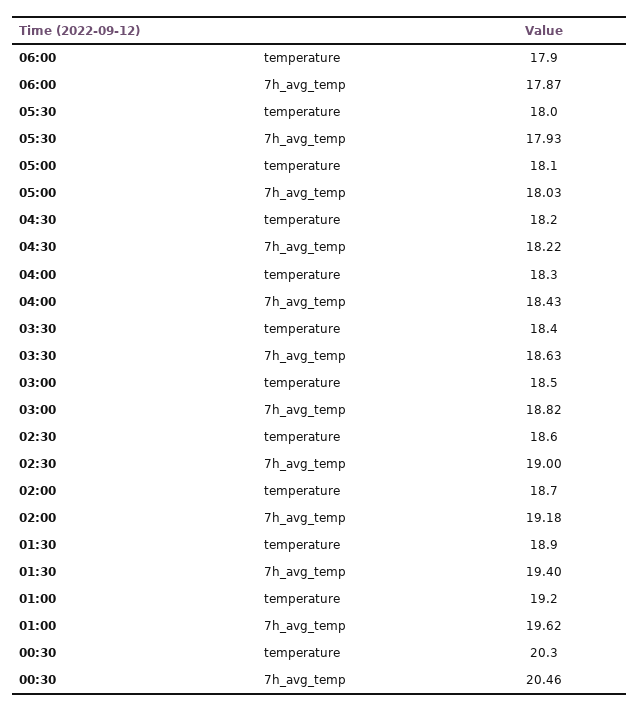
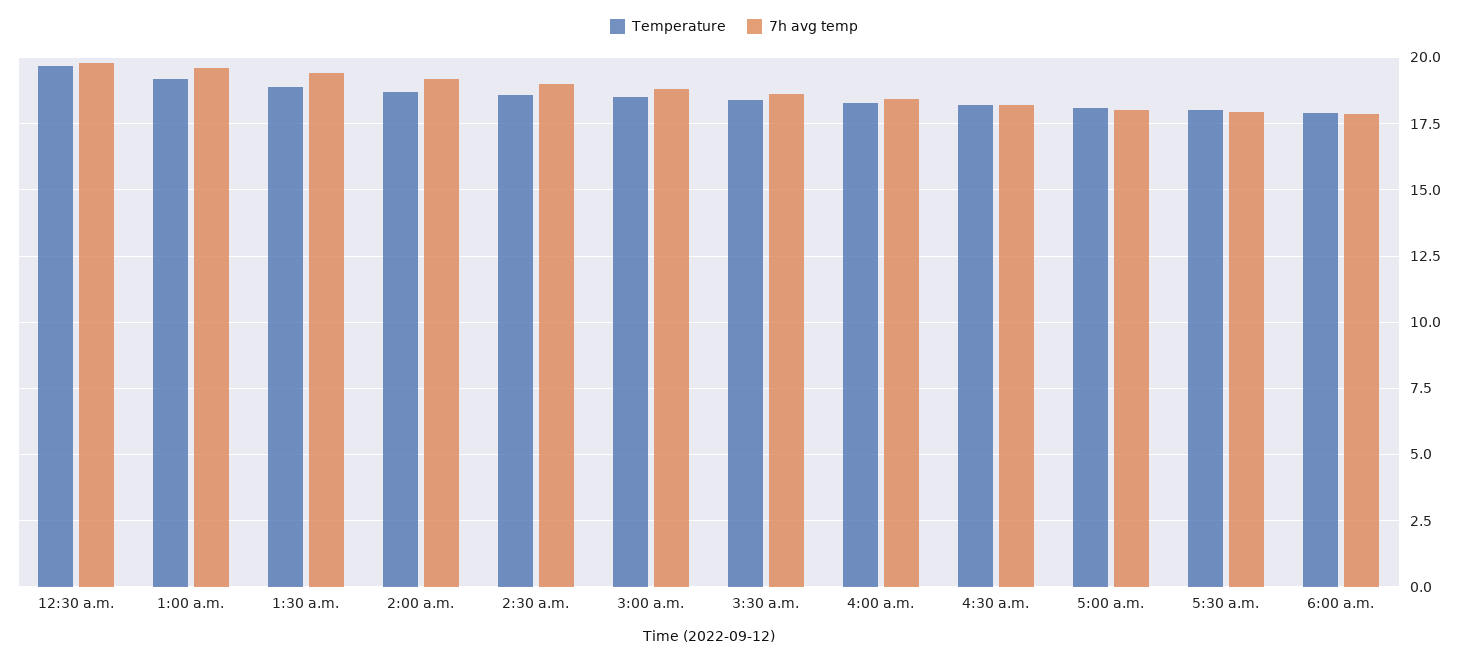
  {
    "temperature": {
      "06:00": 17.9,
      "05:30": 18,
      "05:00": 18.1,
      "04:30": 18.2,
      "04:00": 18.3,
      "03:30": 18.4,
      "03:00": 18.5,
      "02:30": 18.6,
      "02:00": 18.7,
      "01:30": 18.9,
      "01:00": 19.2,
-     "00:30": 20.3
+     "00:30": 19.75
    },
    "7h_avg_temp": {
      "06:00": 17.87,
      "05:30": 17.93,
      "05:00": 18.03,
      "04:30": 18.22,
      "04:00": 18.43,
      "03:30": 18.63,
      "03:00": 18.82,
      "02:30": 19,
      "02:00": 19.18,
      "01:30": 19.4,
      "01:00": 19.62,
-     "00:30": 20.46
+     "00:30": 19.75
    }
  }

